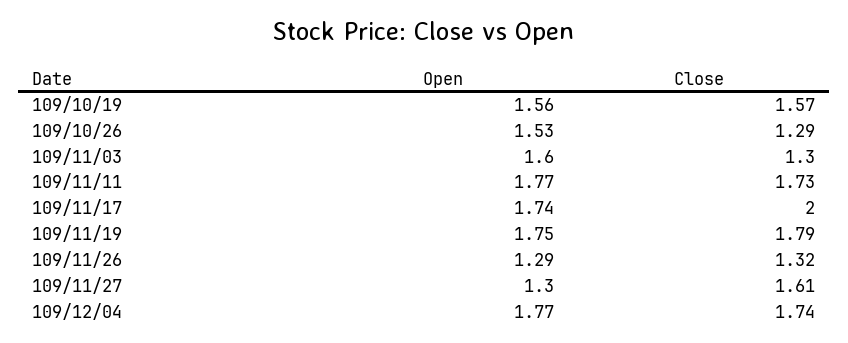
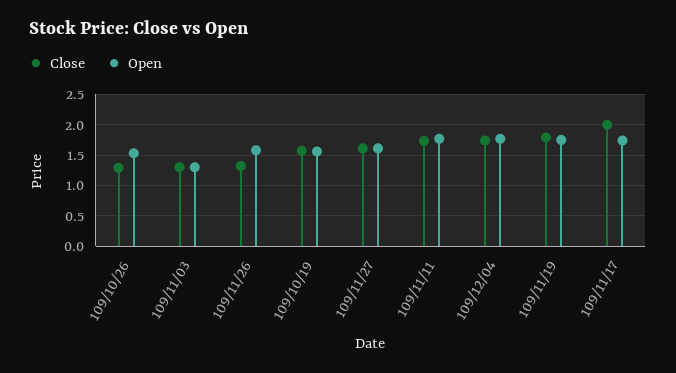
  {
    "Open": {
      "109/10/19": 1.56,
      "109/10/26": 1.53,
-     "109/11/03": 1.6,
+     "109/11/03": 1.3,
      "109/11/11": 1.77,
      "109/11/17": 1.74,
      "109/11/19": 1.75,
-     "109/11/26": 1.29,
+     "109/11/26": 1.6,
-     "109/11/27": 1.3,
+     "109/11/27": 1.6,
      "109/12/04": 1.77
    },
    "Close": {
      "109/10/19": 1.57,
      "109/10/26": 1.29,
      "109/11/03": 1.3,
      "109/11/11": 1.73,
      "109/11/17": 2,
      "109/11/19": 1.79,
      "109/11/26": 1.32,
      "109/11/27": 1.61,
      "109/12/04": 1.74
    }
  }

